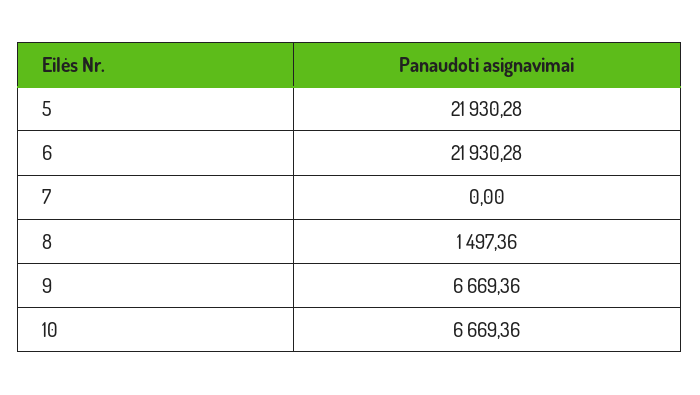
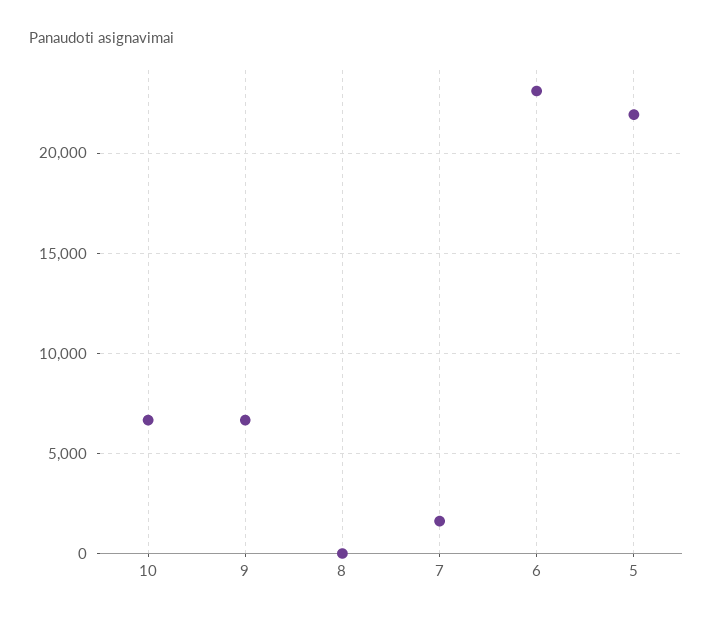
  {
    "5": 21930.28,
-   "6": 21930.28,
+   "6": 23000,
-   "7": 0,
+   "7": 1500,
-   "8": 1497.36,
+   "8": 0,
    "9": 6669.36,
    "10": 6669.36
  }

